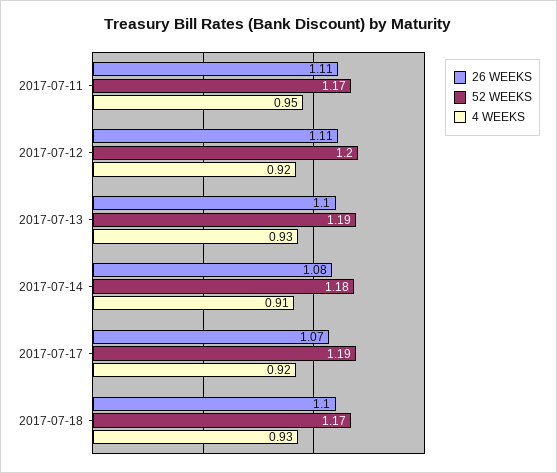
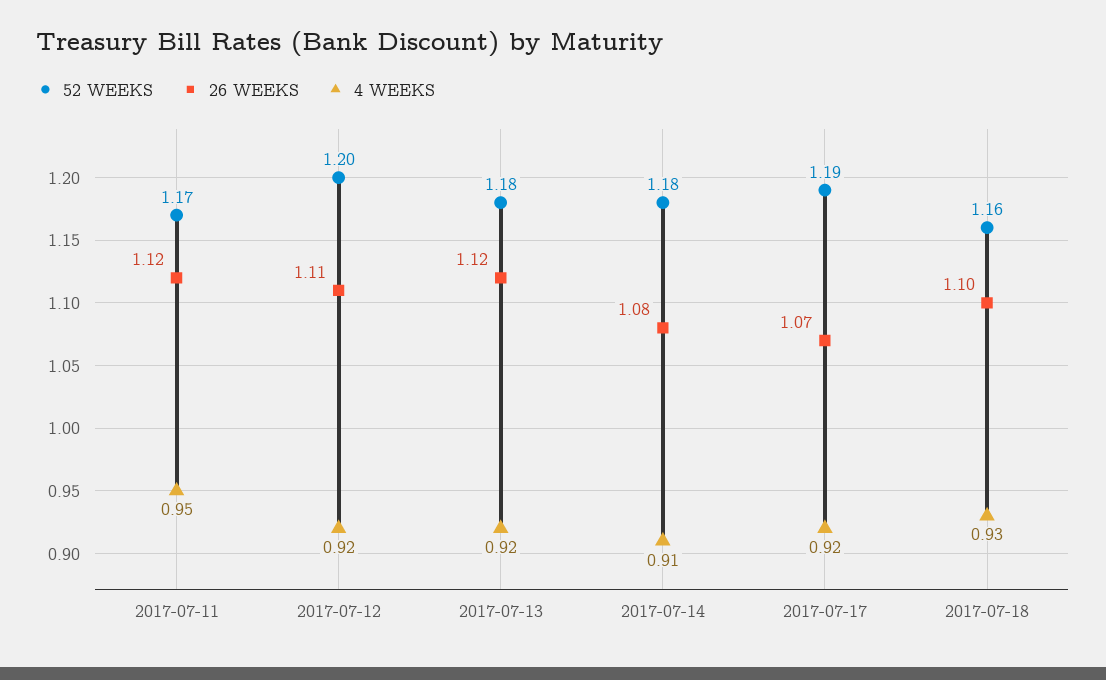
  {
    "26 WEEKS": {
-     "2017-07-11": 1.11,
+     "2017-07-11": 1.12,
      "2017-07-12": 1.11,
-     "2017-07-13": 1.1,
+     "2017-07-13": 1.12,
      "2017-07-14": 1.08,
      "2017-07-17": 1.07,
      "2017-07-18": 1.1
    },
    "52 WEEKS": {
      "2017-07-11": 1.17,
      "2017-07-12": 1.2,
-     "2017-07-13": 1.19,
+     "2017-07-13": 1.18,
      "2017-07-14": 1.18,
      "2017-07-17": 1.19,
-     "2017-07-18": 1.17
+     "2017-07-18": 1.16
    },
    "4 WEEKS": {
      "2017-07-11": 0.95,
      "2017-07-12": 0.92,
-     "2017-07-13": 0.93,
+     "2017-07-13": 0.92,
      "2017-07-14": 0.91,
      "2017-07-17": 0.92,
      "2017-07-18": 0.93
    }
  }

